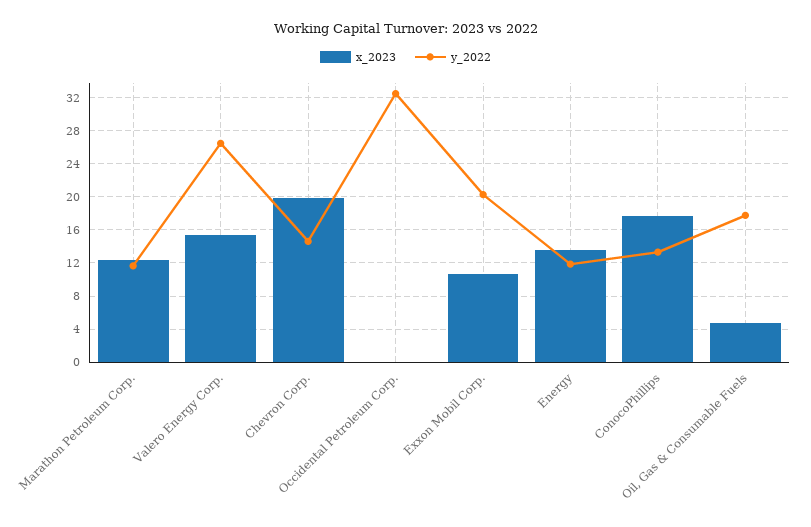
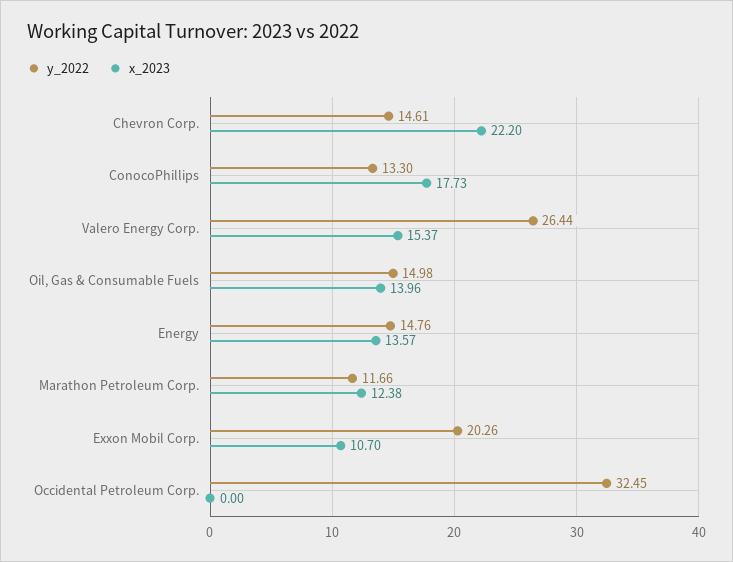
  {
    "x_2023": {
      "Marathon Petroleum Corp.": 12.38,
      "Valero Energy Corp.": 15.37,
-     "Chevron Corp.": 20,
+     "Chevron Corp.": 22.2,
      "Occidental Petroleum Corp.": 0,
      "Exxon Mobil Corp.": 10.7,
      "Energy": 13.57,
      "ConocoPhillips": 17.73,
-     "Oil, Gas & Consumable Fuels": 5
+     "Oil, Gas & Consumable Fuels": 13.96
    },
    "y_2022": {
      "Marathon Petroleum Corp.": 11.66,
      "Valero Energy Corp.": 26.44,
      "Chevron Corp.": 14.61,
      "Occidental Petroleum Corp.": 32.45,
      "Exxon Mobil Corp.": 20.26,
-     "Energy": 12,
+     "Energy": 14.76,
      "ConocoPhillips": 13.3,
-     "Oil, Gas & Consumable Fuels": 18
+     "Oil, Gas & Consumable Fuels": 14.98
    }
  }

